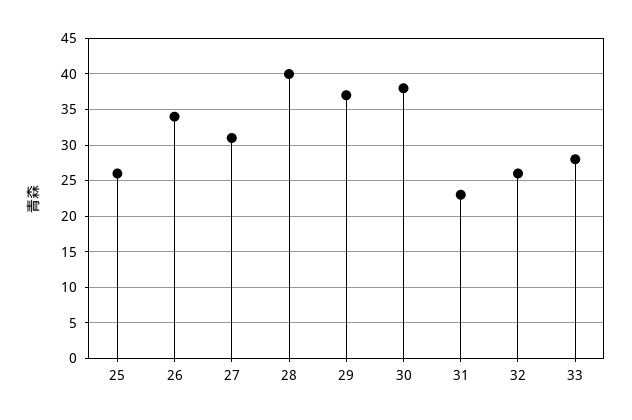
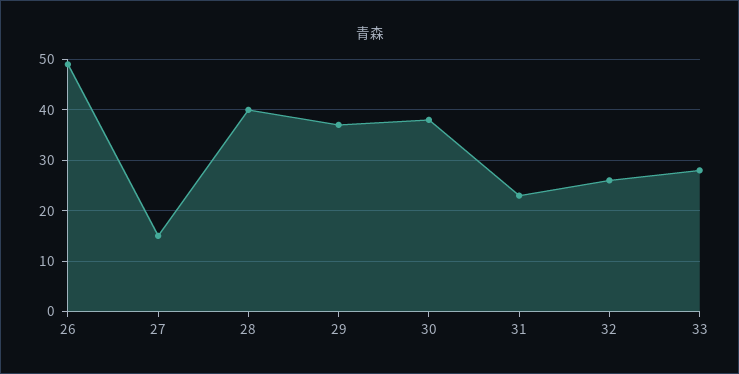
  {
-   "25": 26,
-   "26": 34,
+   "26": 50,
-   "27": 31,
+   "27": 15,
    "28": 40,
    "29": 37,
    "30": 38,
    "31": 23,
    "32": 26,
    "33": 28
  }

